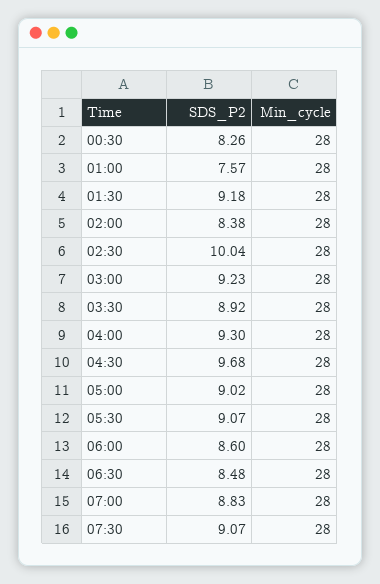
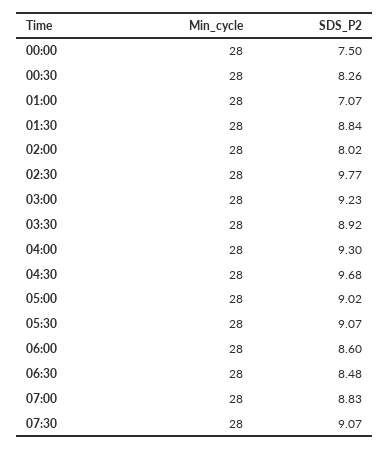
  {
    "SDS_P2": {
      "00:30": 8.26,
-     "01:00": 7.57,
+     "01:00": 7.07,
-     "01:30": 9.18,
+     "01:30": 8.84,
-     "02:00": 8.38,
+     "02:00": 8.02,
-     "02:30": 10.04,
+     "02:30": 9.77,
      "03:00": 9.23,
      "03:30": 8.92,
      "04:00": 9.3,
      "04:30": 9.68,
      "05:00": 9.02,
      "05:30": 9.07,
      "06:00": 8.6,
      "06:30": 8.48,
      "07:00": 8.83,
-     "07:30": 9.07
+     "07:30": 9.07,
+     "00:00": 7.5
    },
    "Min_cycle": {
      "00:30": 28,
      "01:00": 28,
      "01:30": 28,
      "02:00": 28,
      "02:30": 28,
      "03:00": 28,
      "03:30": 28,
      "04:00": 28,
      "04:30": 28,
      "05:00": 28,
      "05:30": 28,
      "06:00": 28,
      "06:30": 28,
      "07:00": 28,
-     "07:30": 28
+     "07:30": 28,
+     "00:00": 28
    }
  }

